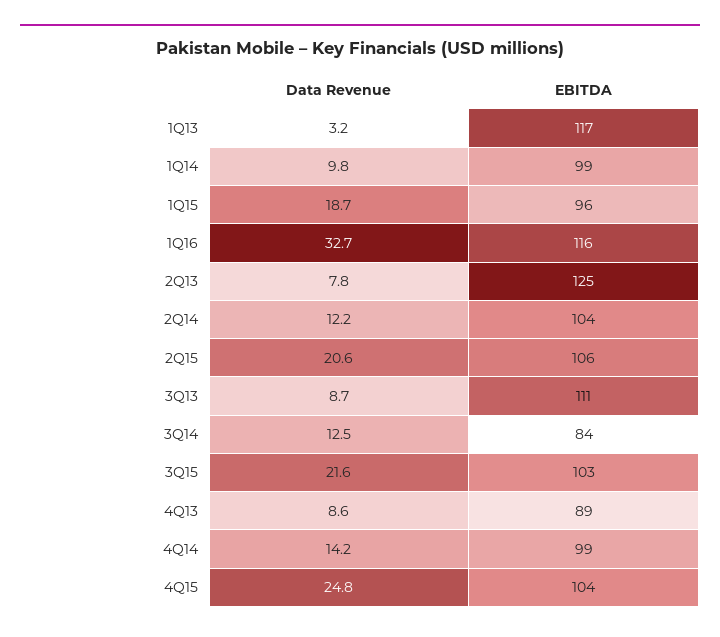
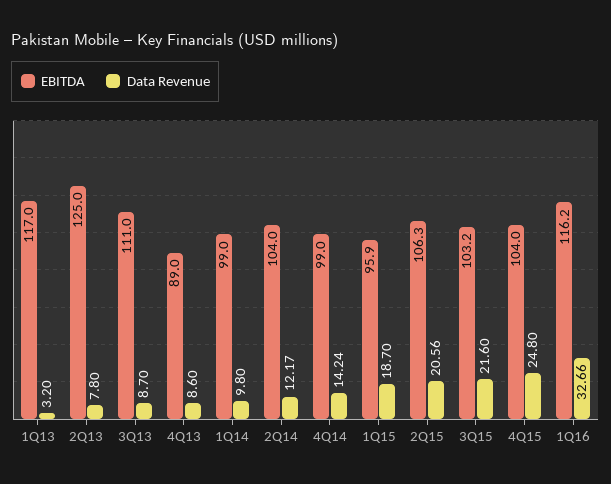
  {
    "Data Revenue": {
      "1Q13": 3.2,
      "1Q14": 9.8,
      "1Q15": 18.7,
      "1Q16": 32.66,
      "2Q13": 7.8,
      "2Q14": 12.17,
      "2Q15": 20.56,
      "3Q13": 8.7,
-     "3Q14": 12.5,
      "3Q15": 21.6,
      "4Q13": 8.6,
      "4Q14": 14.24,
      "4Q15": 24.8
    },
    "EBITDA": {
      "1Q13": 117,
      "1Q14": 99,
      "1Q15": 95.9,
      "1Q16": 116.2,
      "2Q13": 125,
      "2Q14": 104,
      "2Q15": 106.3,
      "3Q13": 111,
-     "3Q14": 84,
      "3Q15": 103.2,
      "4Q13": 89,
      "4Q14": 99,
      "4Q15": 104
    }
  }

